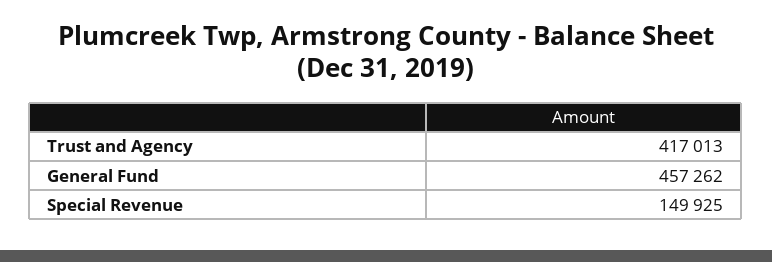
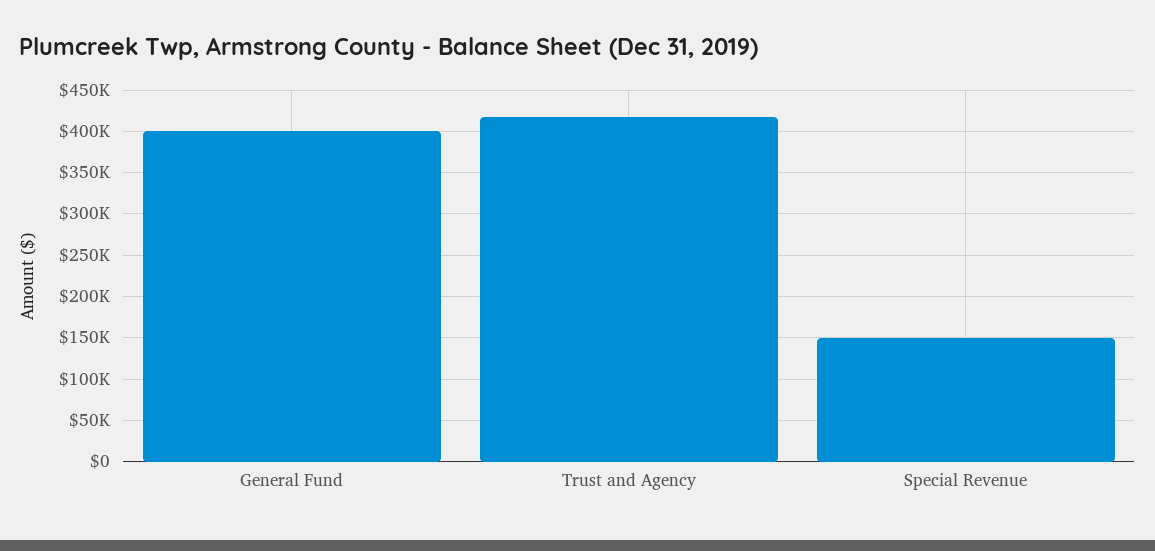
  {
    "Trust and Agency": 417013,
-   "General Fund": 457262,
+   "General Fund": 400000,
    "Special Revenue": 149925
  }

